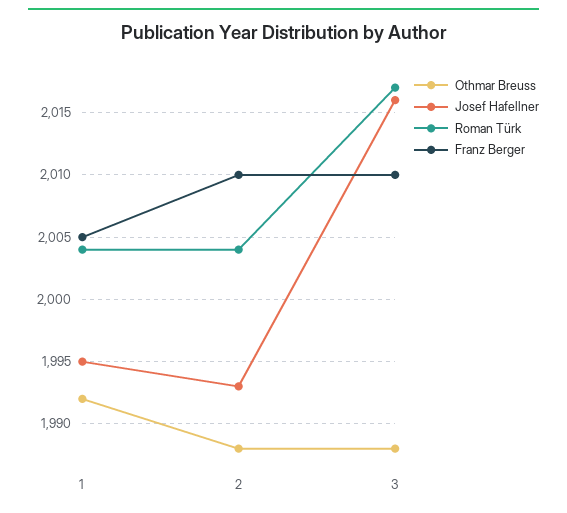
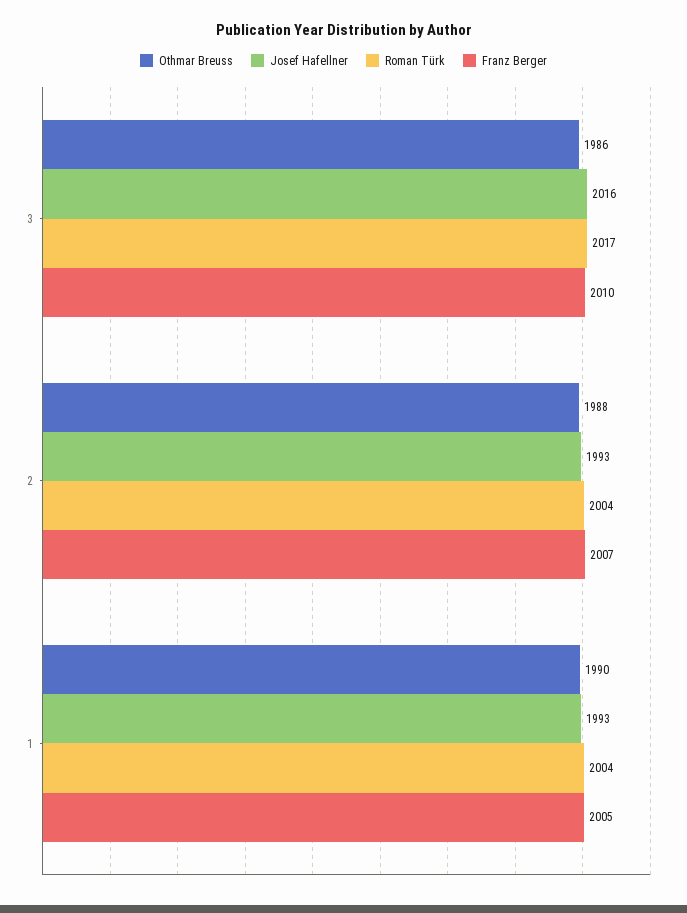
  {
    "Othmar Breuss": {
-     "1": 1992,
+     "1": 1990,
      "2": 1988,
-     "3": 1988
+     "3": 1986
    },
    "Josef Hafellner": {
-     "1": 1995,
+     "1": 1993,
      "2": 1993,
      "3": 2016
    },
    "Roman Türk": {
      "1": 2004,
      "2": 2004,
      "3": 2017
    },
    "Franz Berger": {
      "1": 2005,
-     "2": 2010,
+     "2": 2007,
      "3": 2010
    }
  }

